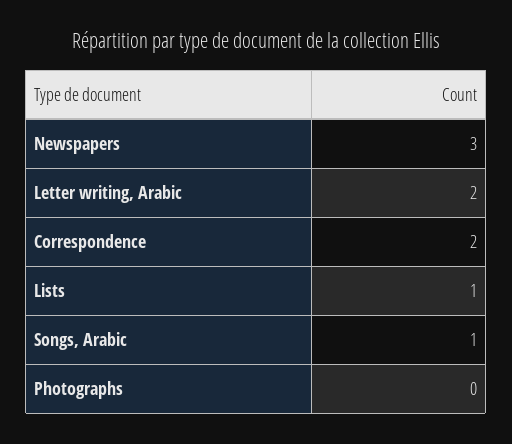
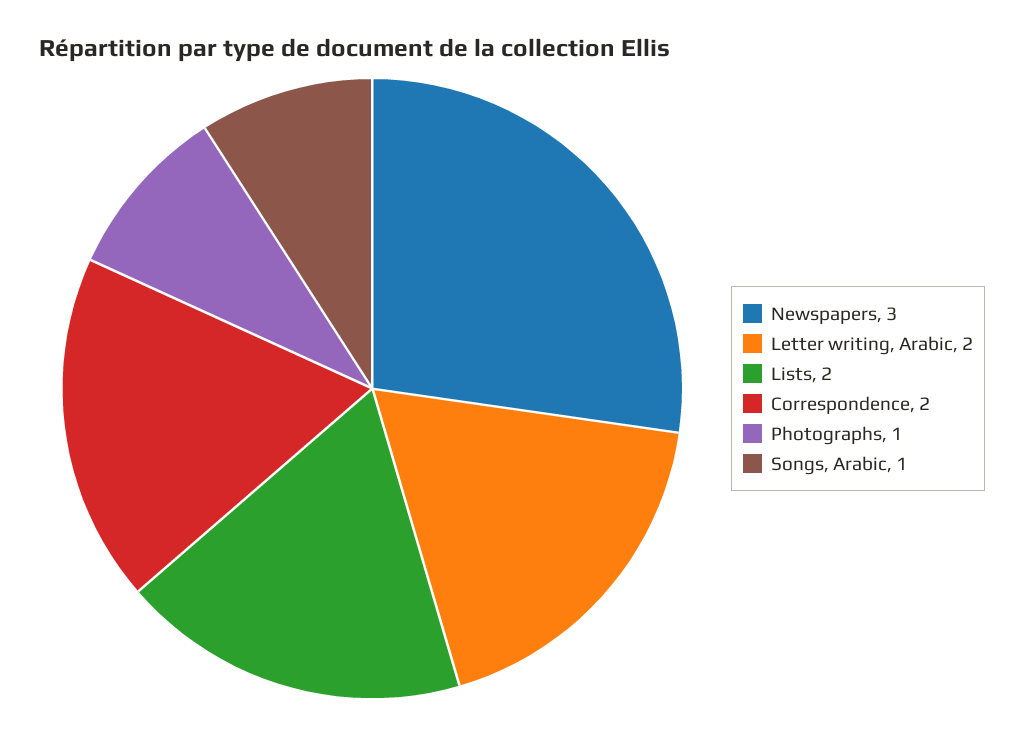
  {
    "Newspapers": 3,
    "Letter writing, Arabic": 2,
    "Correspondence": 2,
-   "Lists": 1,
+   "Lists": 2,
    "Songs, Arabic": 1,
-   "Photographs": 0
+   "Photographs": 1
  }

